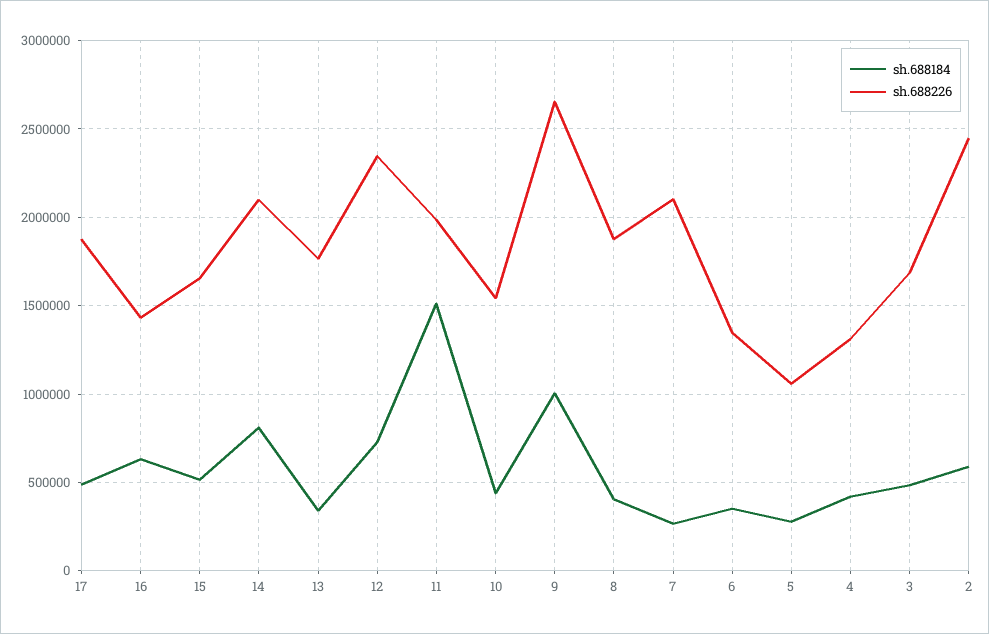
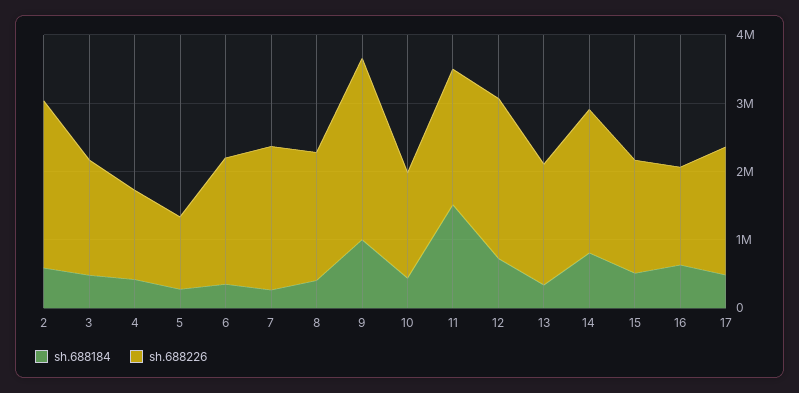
  {
    "sh.688184": {
      "17": 500000,
      "16": 650000,
      "15": 500000,
      "14": 800000,
      "13": 350000,
      "12": 750000,
      "11": 1500000,
      "10": 450000,
      "9": 1000000,
      "8": 400000,
      "7": 250000,
      "6": 350000,
      "5": 300000,
      "4": 400000,
      "3": 500000,
      "2": 600000
    },
    "sh.688226": {
      "17": 1900000,
      "16": 1450000,
      "15": 1650000,
      "14": 2100000,
      "13": 1750000,
      "12": 2350000,
      "11": 2000000,
      "10": 1550000,
      "9": 2650000,
      "8": 1900000,
      "7": 2100000,
-     "6": 1350000,
+     "6": 1800000,
      "5": 1050000,
      "4": 1300000,
      "3": 1700000,
      "2": 2450000
    }
  }

